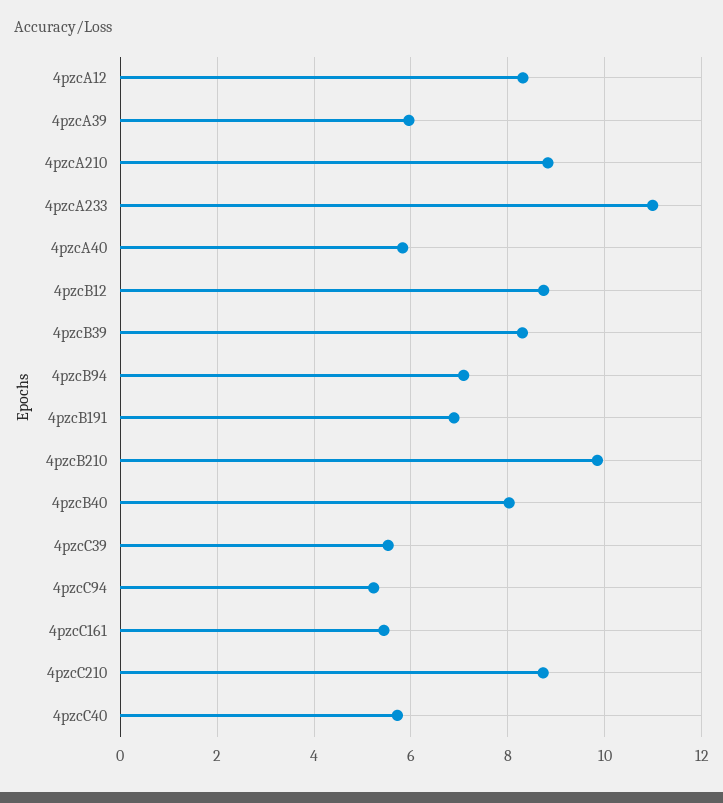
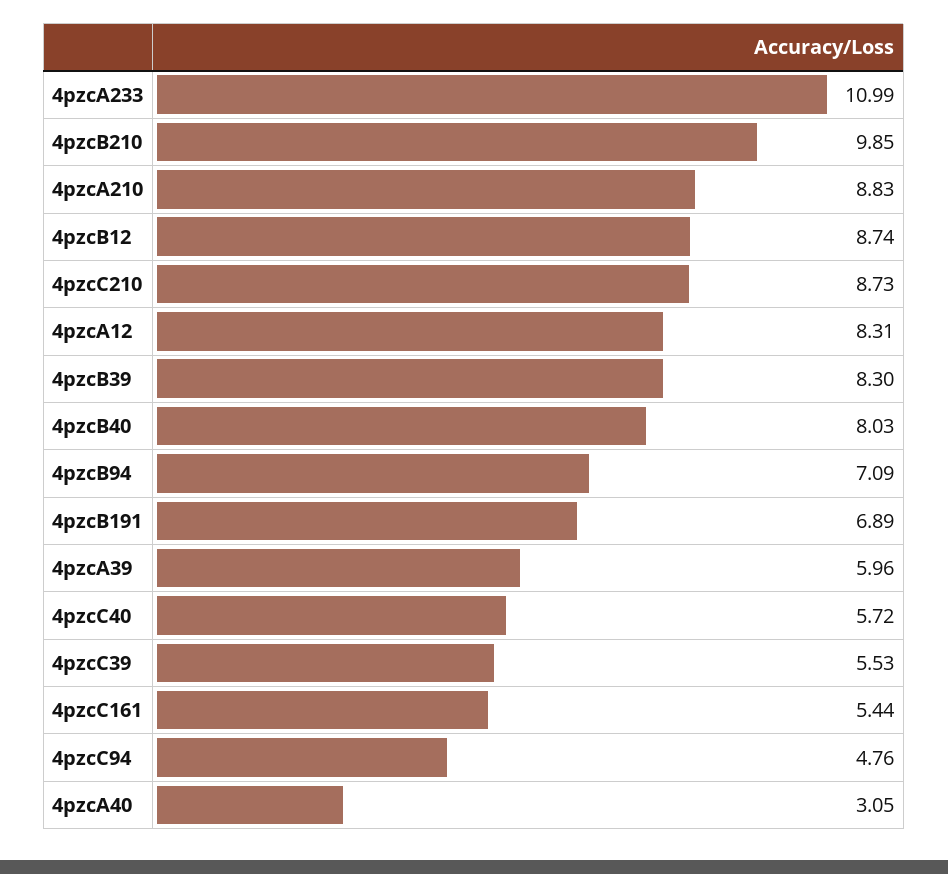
  {
    "4pzcA12": 8.31,
    "4pzcA39": 5.96,
    "4pzcA210": 8.83,
    "4pzcA233": 10.99,
-   "4pzcA40": 5.8,
+   "4pzcA40": 3.05,
    "4pzcB12": 8.74,
    "4pzcB39": 8.3,
    "4pzcB94": 7.09,
    "4pzcB191": 6.89,
    "4pzcB210": 9.85,
    "4pzcB40": 8.03,
    "4pzcC39": 5.53,
-   "4pzcC94": 5.2,
+   "4pzcC94": 4.76,
    "4pzcC161": 5.44,
    "4pzcC210": 8.73,
    "4pzcC40": 5.72
  }

